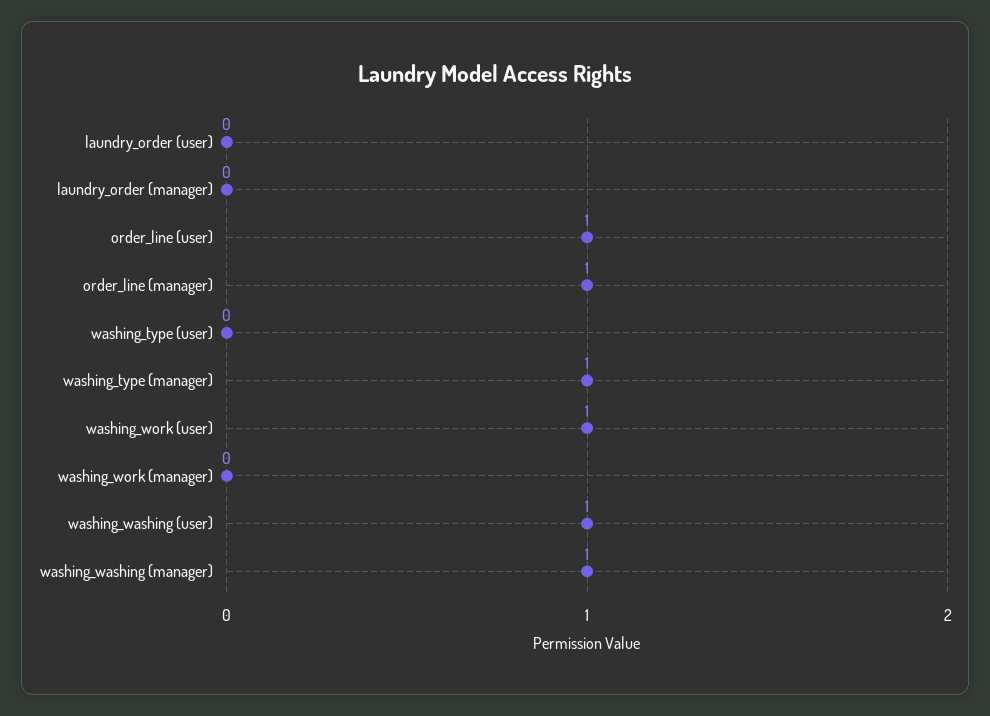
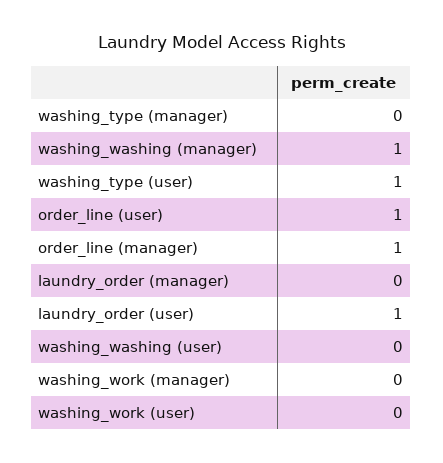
  {
-   "laundry_order (user)": 0,
+   "laundry_order (user)": 1,
    "laundry_order (manager)": 0,
    "order_line (user)": 1,
    "order_line (manager)": 1,
-   "washing_type (user)": 0,
+   "washing_type (user)": 1,
-   "washing_type (manager)": 1,
+   "washing_type (manager)": 0,
-   "washing_work (user)": 1,
+   "washing_work (user)": 0,
    "washing_work (manager)": 0,
-   "washing_washing (user)": 1,
+   "washing_washing (user)": 0,
    "washing_washing (manager)": 1
  }

